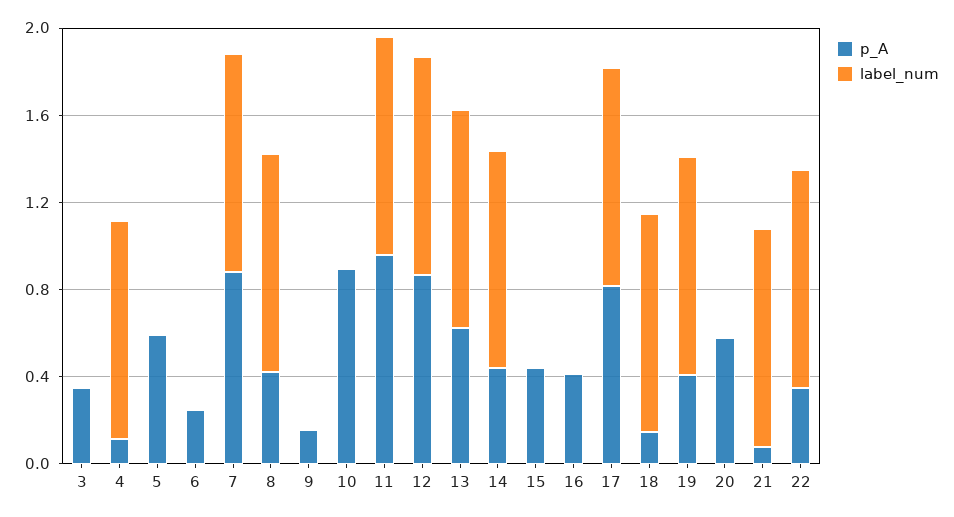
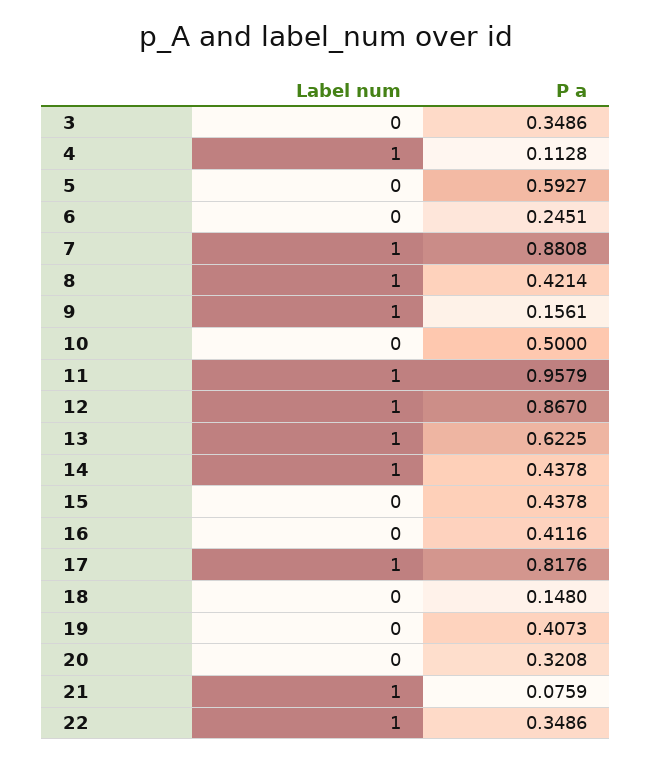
  {
    "p_A": {
      "3": 0.3486,
      "4": 0.1128,
      "5": 0.5927,
      "6": 0.2451,
      "7": 0.8808,
      "8": 0.4214,
      "9": 0.1561,
-     "10": 0.9,
+     "10": 0.5,
      "11": 0.9579,
      "12": 0.867,
      "13": 0.6225,
      "14": 0.4378,
      "15": 0.4378,
      "16": 0.4116,
      "17": 0.8176,
      "18": 0.148,
      "19": 0.4073,
-     "20": 0.6,
+     "20": 0.3208,
      "21": 0.0759,
      "22": 0.3486
    },
    "label_num": {
      "3": 0,
      "4": 1,
      "5": 0,
      "6": 0,
      "7": 1,
      "8": 1,
-     "9": 0,
+     "9": 1,
      "10": 0,
      "11": 1,
      "12": 1,
      "13": 1,
      "14": 1,
      "15": 0,
      "16": 0,
      "17": 1,
-     "18": 1,
+     "18": 0,
-     "19": 1,
+     "19": 0,
      "20": 0,
      "21": 1,
      "22": 1
    }
  }

